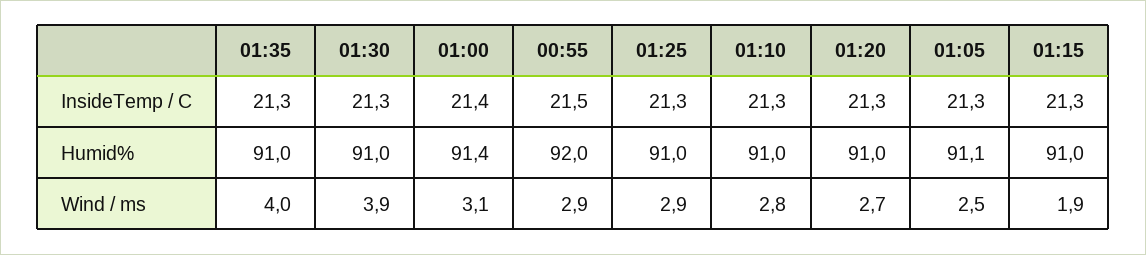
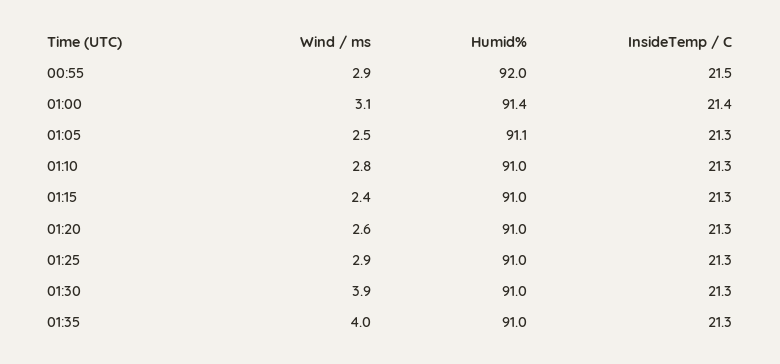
  {
    "01:35": {
      "InsideTemp / C": 21.3,
      "Humid%": 91,
      "Wind / ms": 4
    },
    "01:30": {
      "InsideTemp / C": 21.3,
      "Humid%": 91,
      "Wind / ms": 3.9
    },
    "01:00": {
      "InsideTemp / C": 21.4,
      "Humid%": 91.4,
      "Wind / ms": 3.1
    },
    "00:55": {
      "InsideTemp / C": 21.5,
      "Humid%": 92,
      "Wind / ms": 2.9
    },
    "01:25": {
      "InsideTemp / C": 21.3,
      "Humid%": 91,
      "Wind / ms": 2.9
    },
    "01:10": {
      "InsideTemp / C": 21.3,
      "Humid%": 91,
      "Wind / ms": 2.8
    },
    "01:20": {
      "InsideTemp / C": 21.3,
      "Humid%": 91,
-     "Wind / ms": 2.7
+     "Wind / ms": 2.6
    },
    "01:05": {
      "InsideTemp / C": 21.3,
      "Humid%": 91.1,
      "Wind / ms": 2.5
    },
    "01:15": {
      "InsideTemp / C": 21.3,
      "Humid%": 91,
-     "Wind / ms": 1.9
+     "Wind / ms": 2.4
    }
  }

